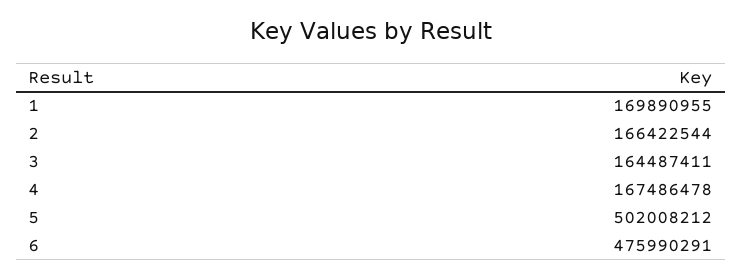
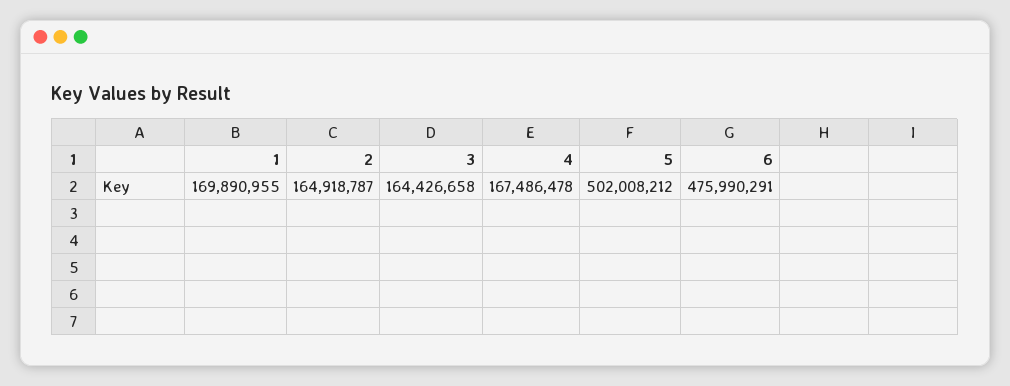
  {
    "1": 169890955,
-   "2": 166422544,
+   "2": 164918787,
-   "3": 164487411,
+   "3": 164426658,
    "4": 167486478,
    "5": 502008212,
    "6": 475990291
  }

